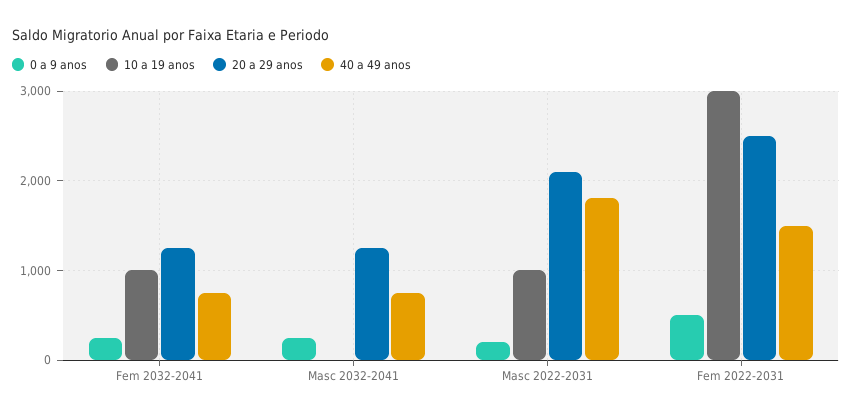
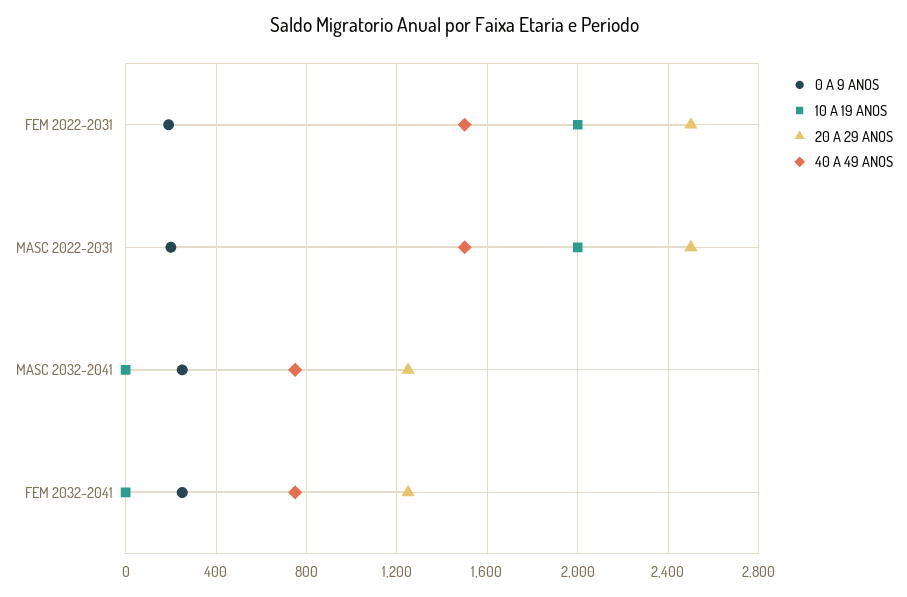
  {
    "0 a 9 anos": {
      "Fem 2032-2041": 250,
      "Masc 2032-2041": 250,
      "Masc 2022-2031": 200,
-     "Fem 2022-2031": 500
+     "Fem 2022-2031": 200
    },
    "10 a 19 anos": {
-     "Fem 2032-2041": 1000,
+     "Fem 2032-2041": 0,
      "Masc 2032-2041": 0,
-     "Masc 2022-2031": 1000,
+     "Masc 2022-2031": 2000,
-     "Fem 2022-2031": 3000
+     "Fem 2022-2031": 2000
    },
    "20 a 29 anos": {
      "Fem 2032-2041": 1250,
      "Masc 2032-2041": 1250,
-     "Masc 2022-2031": 2100,
+     "Masc 2022-2031": 2500,
      "Fem 2022-2031": 2500
    },
    "40 a 49 anos": {
      "Fem 2032-2041": 750,
      "Masc 2032-2041": 750,
-     "Masc 2022-2031": 1800,
+     "Masc 2022-2031": 1500,
      "Fem 2022-2031": 1500
    }
  }

